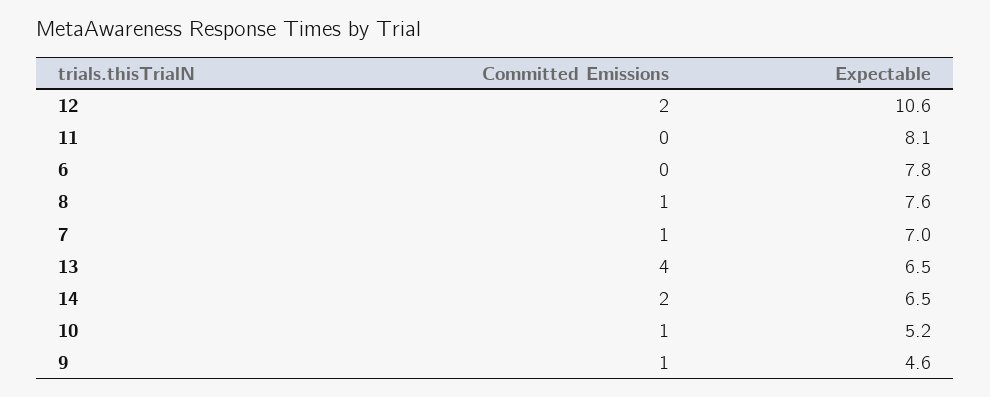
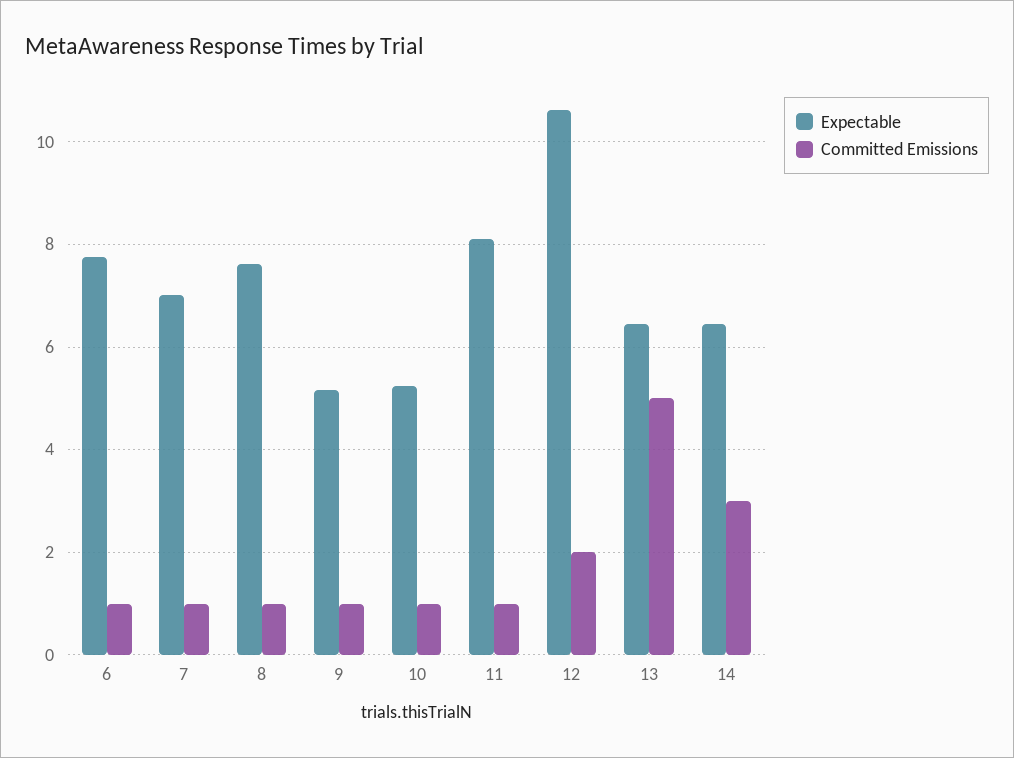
  {
    "Committed Emissions": {
      "12": 2,
-     "11": 0,
+     "11": 1,
-     "6": 0,
+     "6": 1,
      "8": 1,
      "7": 1,
-     "13": 4,
+     "13": 5,
-     "14": 2,
+     "14": 3,
      "10": 1,
      "9": 1
    },
    "Expectable": {
      "12": 10.6,
      "11": 8.1,
      "6": 7.8,
      "8": 7.6,
      "7": 7,
      "13": 6.5,
      "14": 6.5,
      "10": 5.2,
-     "9": 4.6
+     "9": 5.2
    }
  }

